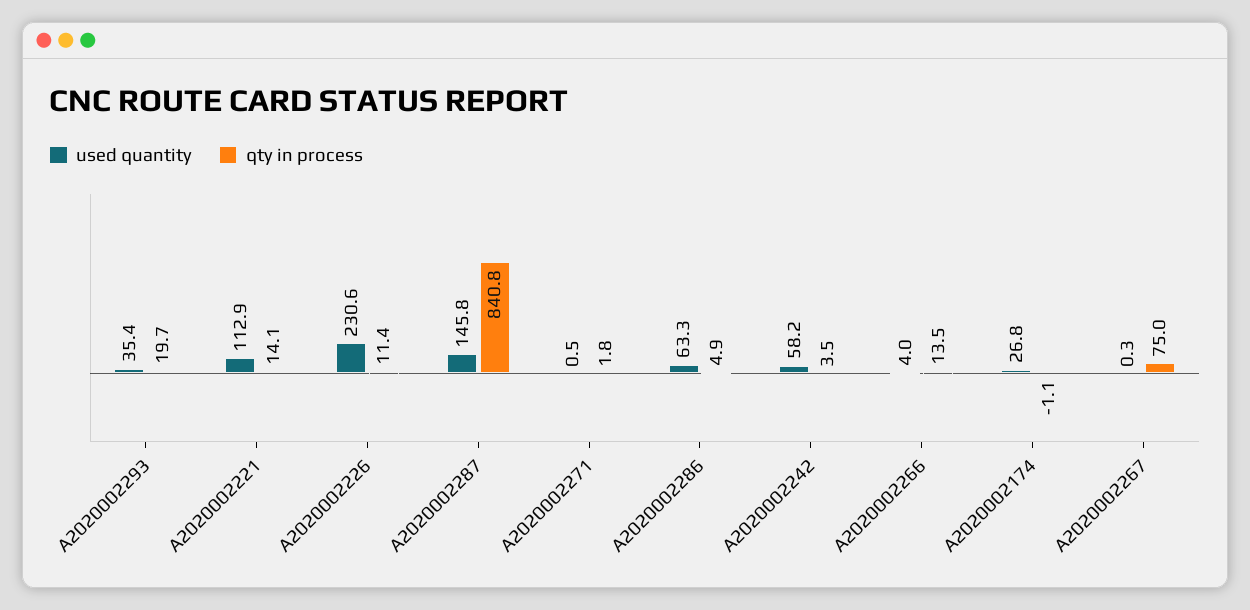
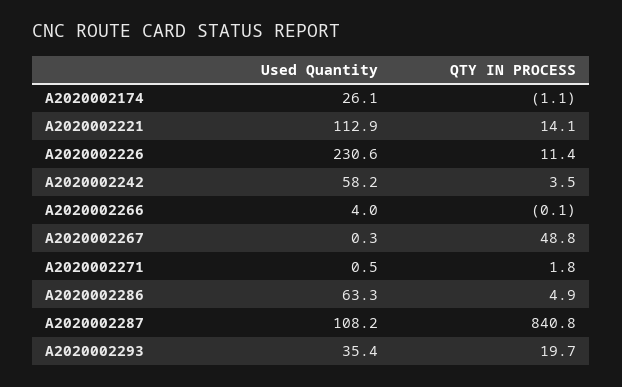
  {
    "used quantity": {
      "A2020002293": 35.4,
      "A2020002221": 112.9,
      "A2020002226": 230.6,
-     "A2020002287": 145.8,
+     "A2020002287": 108.2,
      "A2020002271": 0.5,
      "A2020002286": 63.3,
      "A2020002242": 58.2,
      "A2020002266": 4,
-     "A2020002174": 26.8,
+     "A2020002174": 26.1,
      "A2020002267": 0.3
    },
    "qty in process": {
      "A2020002293": 19.7,
      "A2020002221": 14.1,
      "A2020002226": 11.4,
      "A2020002287": 840.8,
      "A2020002271": 1.8,
      "A2020002286": 4.9,
      "A2020002242": 3.5,
-     "A2020002266": 13.5,
+     "A2020002266": -0.1,
      "A2020002174": -1.1,
-     "A2020002267": 75
+     "A2020002267": 48.8
    }
  }

